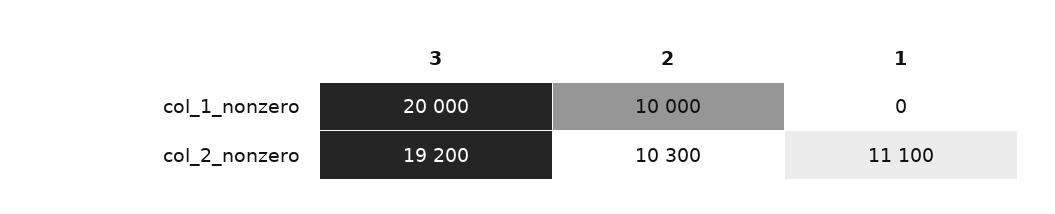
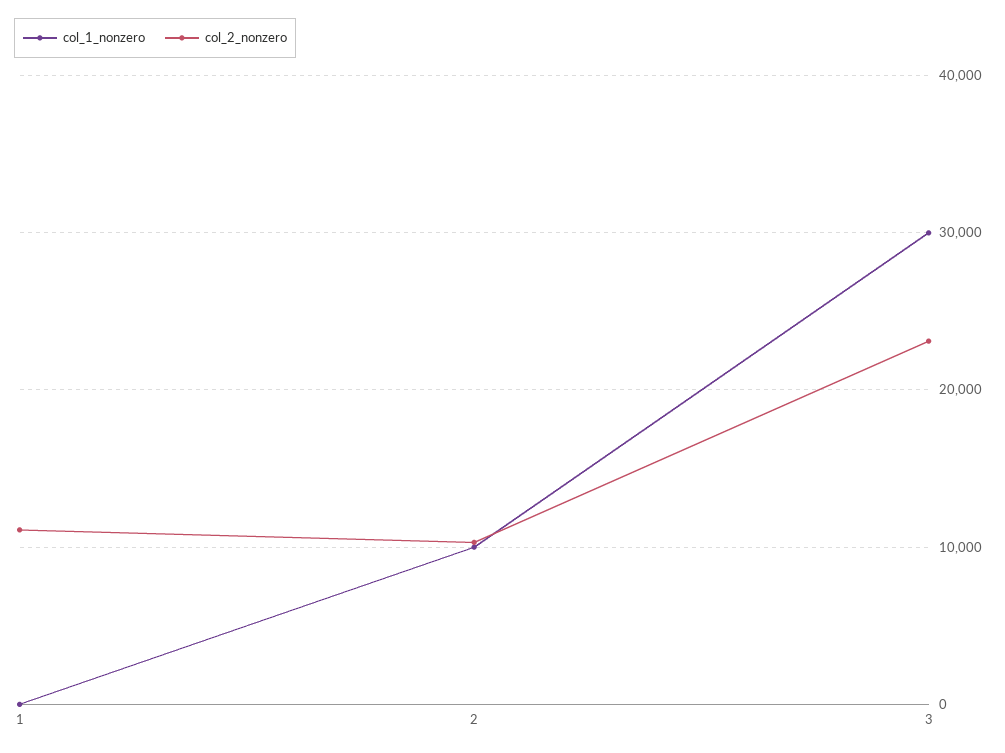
  {
    "col_1_nonzero": {
-     "3": 20000,
+     "3": 30000,
      "2": 10000,
      "1": 0
    },
    "col_2_nonzero": {
-     "3": 19200,
+     "3": 23000,
      "2": 10300,
      "1": 11100
    }
  }

